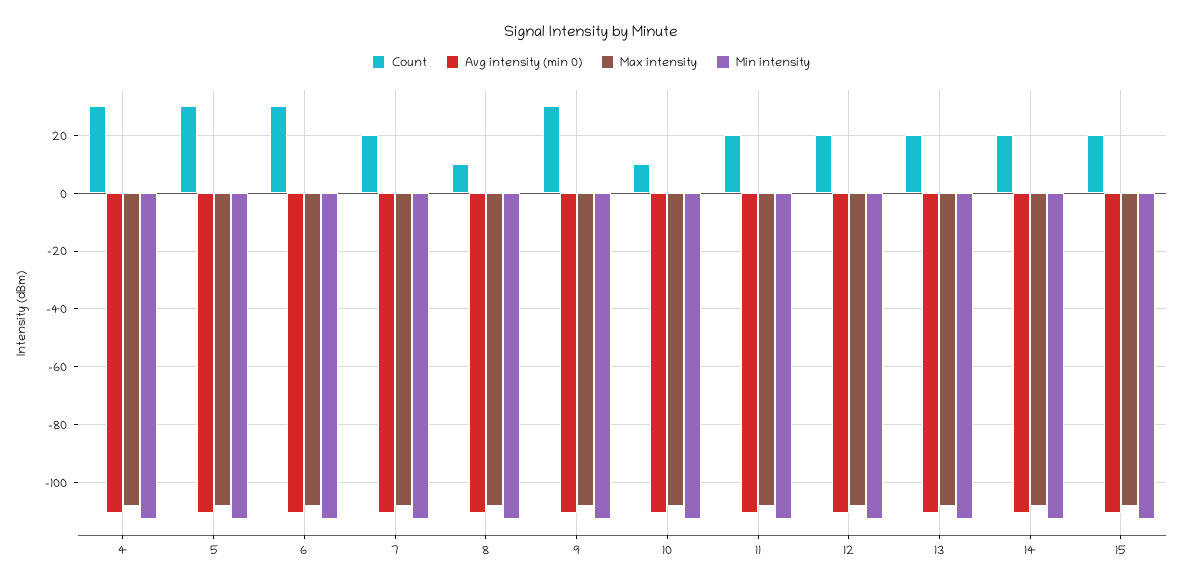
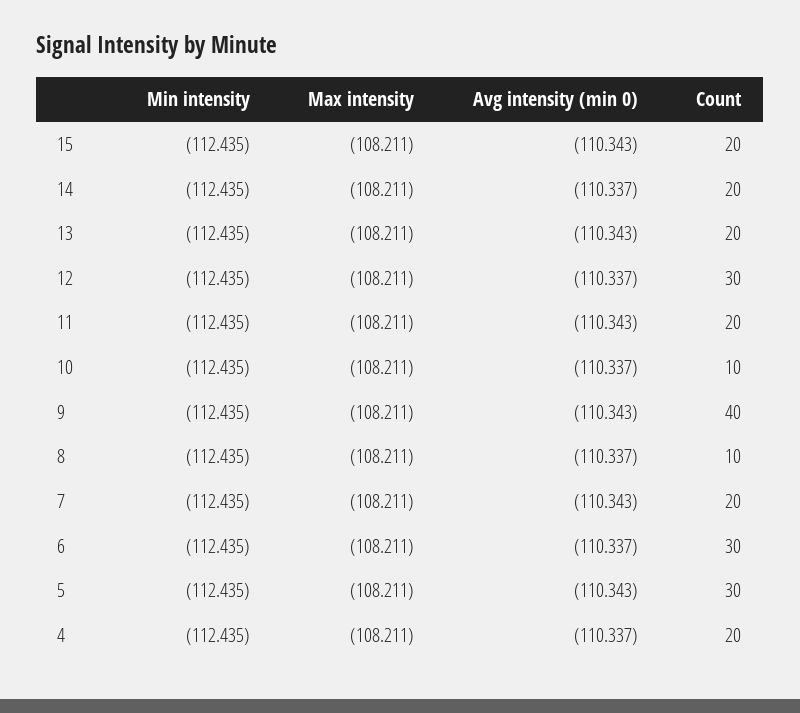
  {
    "Count": {
-     "4": 30,
+     "4": 20,
      "5": 30,
      "6": 30,
      "7": 20,
      "8": 10,
-     "9": 30,
+     "9": 40,
      "10": 10,
      "11": 20,
-     "12": 20,
+     "12": 30,
      "13": 20,
      "14": 20,
      "15": 20
    },
    "Avg intensity (min 0)": {
      "4": -110.337,
      "5": -110.343,
      "6": -110.337,
      "7": -110.343,
      "8": -110.337,
      "9": -110.343,
      "10": -110.337,
      "11": -110.343,
      "12": -110.337,
      "13": -110.343,
      "14": -110.337,
      "15": -110.343
    },
    "Max intensity": {
      "4": -108.211,
      "5": -108.211,
      "6": -108.211,
      "7": -108.211,
      "8": -108.211,
      "9": -108.211,
      "10": -108.211,
      "11": -108.211,
      "12": -108.211,
      "13": -108.211,
      "14": -108.211,
      "15": -108.211
    },
    "Min intensity": {
      "4": -112.435,
      "5": -112.435,
      "6": -112.435,
      "7": -112.435,
      "8": -112.435,
      "9": -112.435,
      "10": -112.435,
      "11": -112.435,
      "12": -112.435,
      "13": -112.435,
      "14": -112.435,
      "15": -112.435
    }
  }

